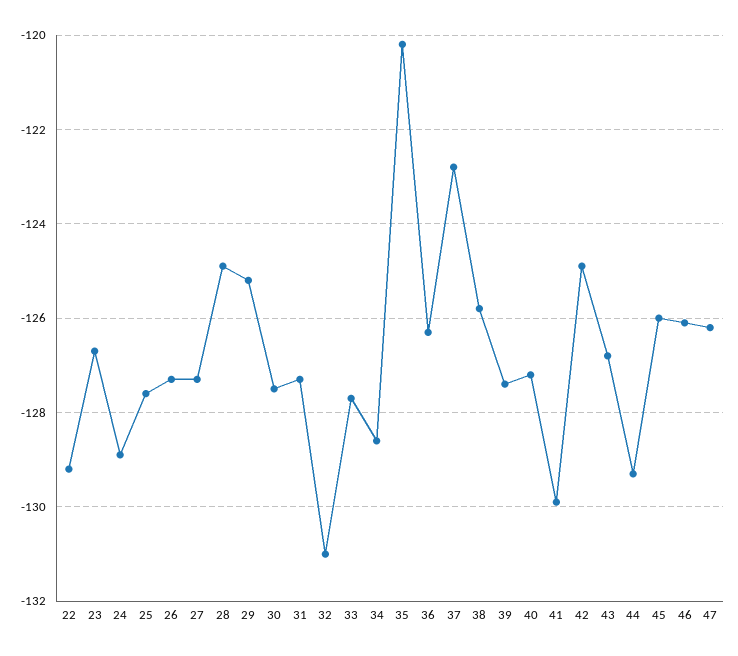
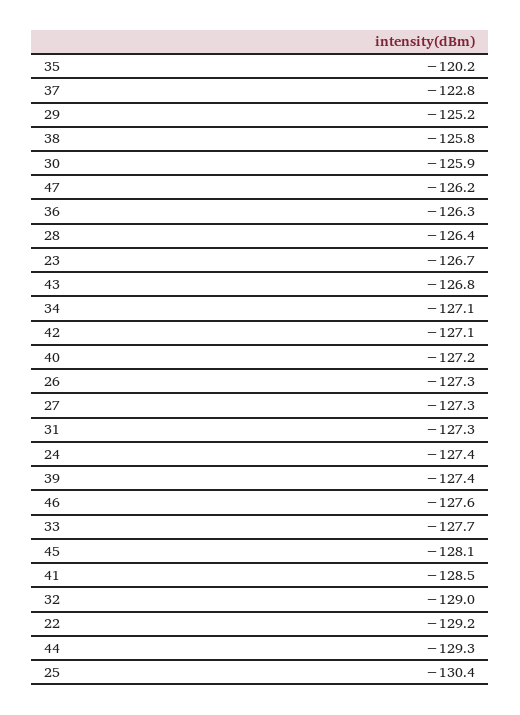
  {
    "22": -129.2,
    "23": -126.7,
-   "24": -129,
+   "24": -127.4,
-   "25": -127.5,
+   "25": -130.4,
    "26": -127.3,
    "27": -127.3,
-   "28": -125,
+   "28": -126.4,
    "29": -125.2,
-   "30": -127.5,
+   "30": -125.9,
    "31": -127.3,
-   "32": -131,
+   "32": -129,
    "33": -127.7,
-   "34": -128.5,
+   "34": -127.1,
    "35": -120.2,
    "36": -126.3,
    "37": -122.8,
    "38": -125.8,
    "39": -127.4,
    "40": -127.2,
-   "41": -130,
+   "41": -128.5,
-   "42": -125,
+   "42": -127.1,
    "43": -126.8,
    "44": -129.3,
-   "45": -126,
+   "45": -128.1,
-   "46": -126,
+   "46": -127.6,
    "47": -126.2
  }

